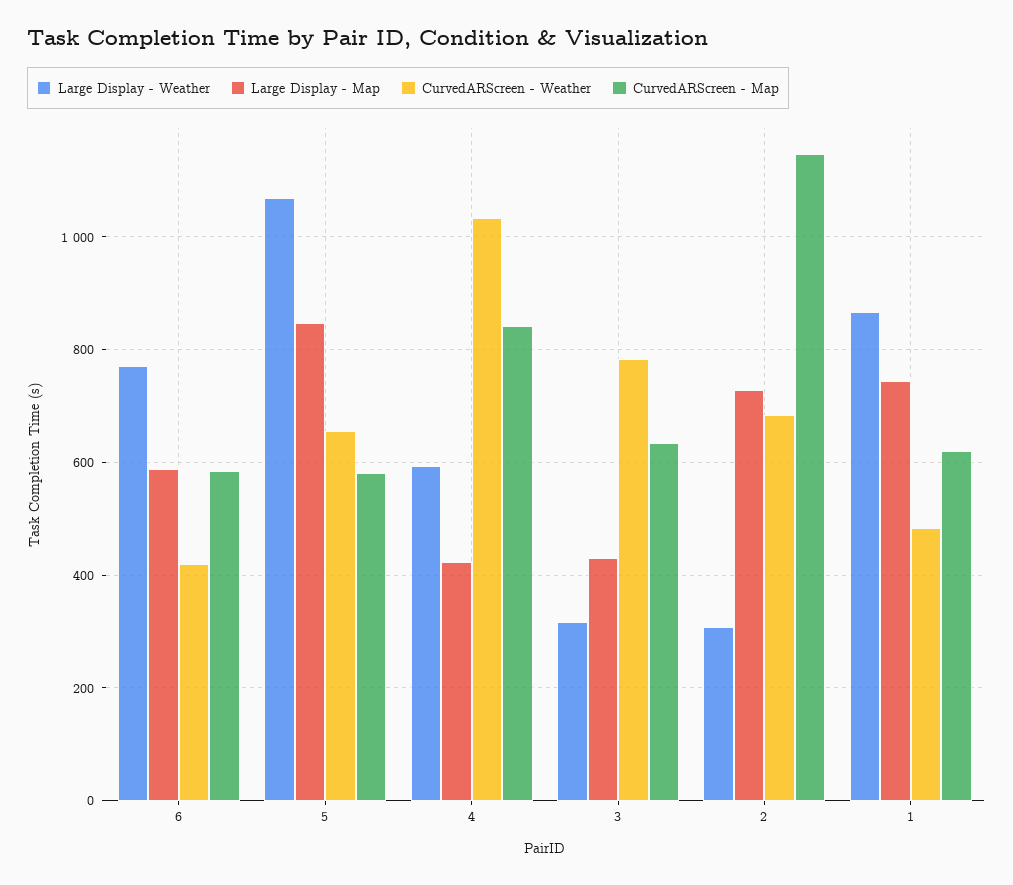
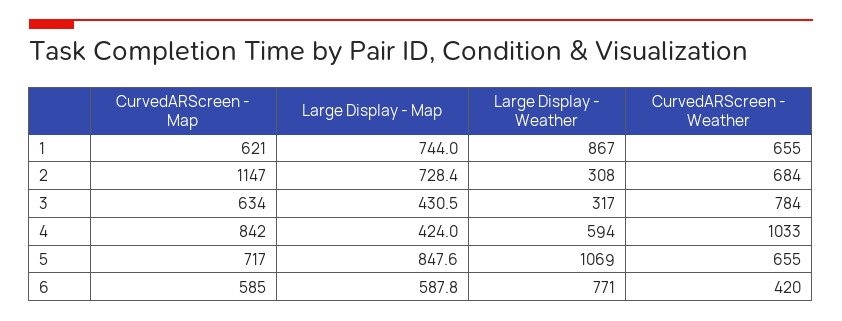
  {
    "Large Display - Weather": {
      "6": 771,
      "5": 1069,
      "4": 594,
      "3": 317,
      "2": 308,
      "1": 867
    },
    "Large Display - Map": {
      "6": 587.8,
      "5": 847.6,
      "4": 424,
      "3": 430.5,
      "2": 728.4,
      "1": 744
    },
    "CurvedARScreen - Weather": {
      "6": 420,
      "5": 655,
      "4": 1033,
      "3": 784,
      "2": 684,
-     "1": 480
+     "1": 655
    },
    "CurvedARScreen - Map": {
      "6": 585,
-     "5": 580,
+     "5": 717,
      "4": 842,
      "3": 634,
      "2": 1147,
      "1": 621
    }
  }

